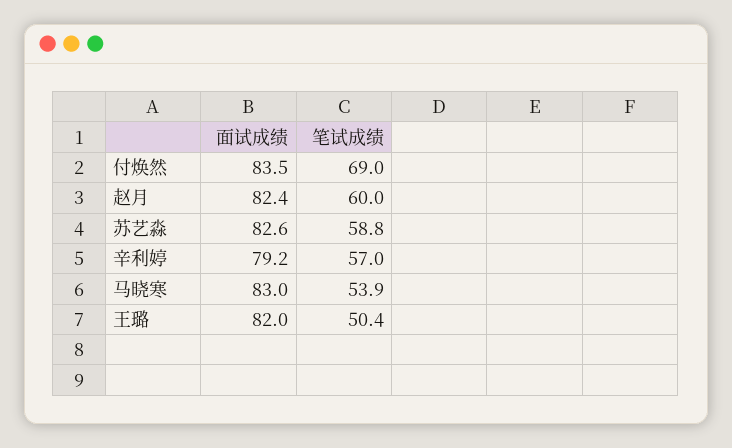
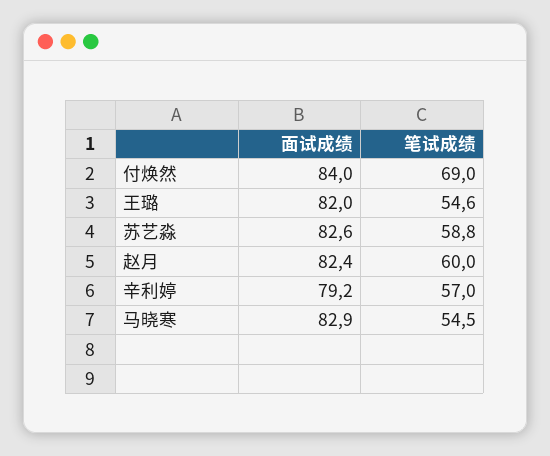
  {
    "面试成绩": {
-     "付焕然": 83.5,
+     "付焕然": 84,
      "赵月": 82.4,
      "苏艺淼": 82.6,
      "辛利婷": 79.2,
-     "马晓寒": 83,
+     "马晓寒": 82.9,
      "王璐": 82
    },
    "笔试成绩": {
      "付焕然": 69,
      "赵月": 60,
      "苏艺淼": 58.8,
      "辛利婷": 57,
-     "马晓寒": 53.9,
+     "马晓寒": 54.5,
-     "王璐": 50.4
+     "王璐": 54.6
    }
  }

